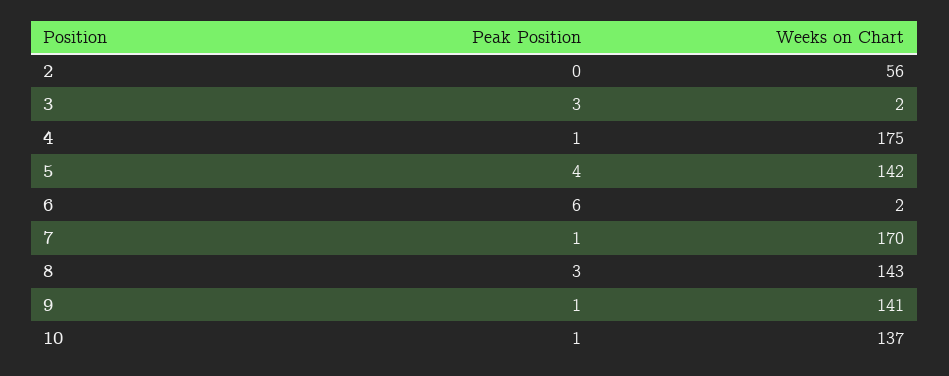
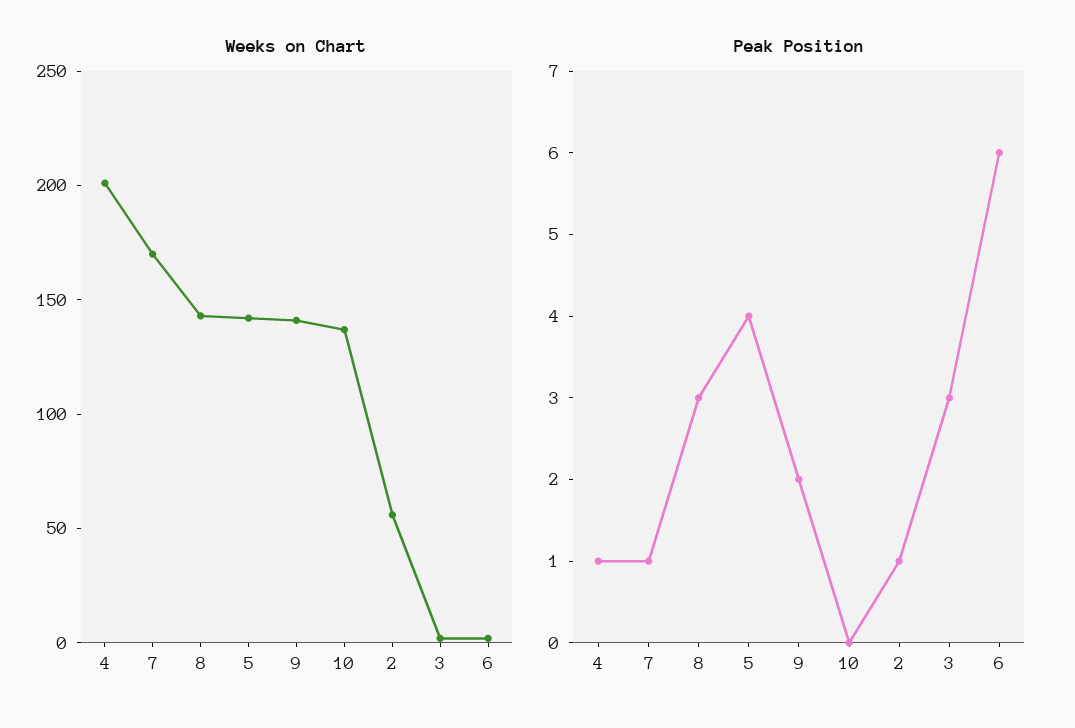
  {
    "Peak Position": {
-     "2": 0,
+     "2": 1,
      "3": 3,
      "4": 1,
      "5": 4,
      "6": 6,
      "7": 1,
      "8": 3,
-     "9": 1,
+     "9": 2,
-     "10": 1
+     "10": 0
    },
    "Weeks on Chart": {
      "2": 56,
      "3": 2,
-     "4": 175,
+     "4": 200,
      "5": 142,
      "6": 2,
      "7": 170,
      "8": 143,
      "9": 141,
      "10": 137
    }
  }

